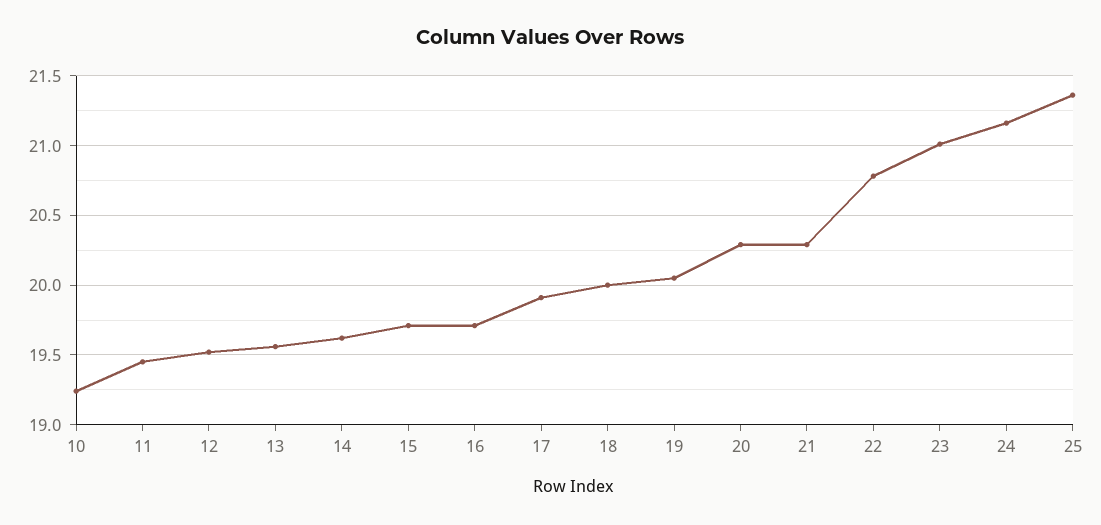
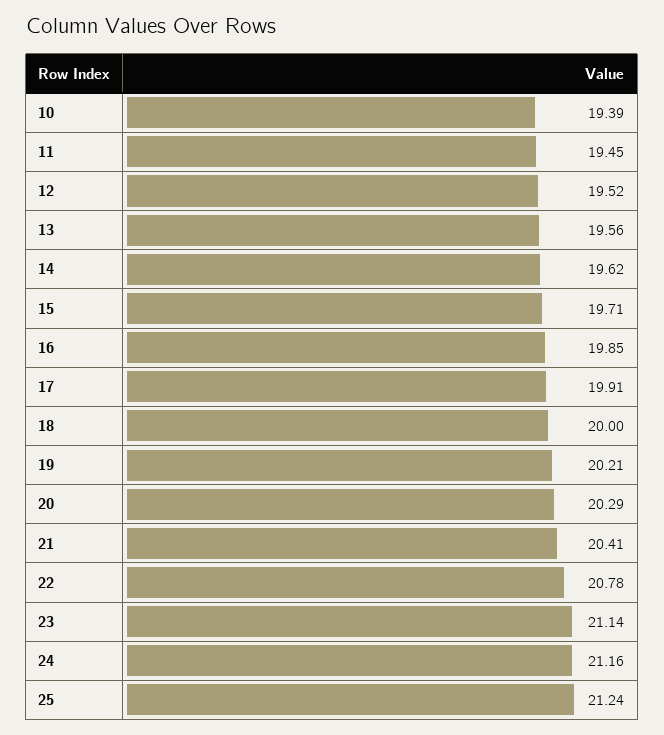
  {
-   "10": 19.25,
+   "10": 19.39,
    "11": 19.45,
    "12": 19.52,
    "13": 19.56,
    "14": 19.62,
    "15": 19.71,
-   "16": 19.7,
+   "16": 19.85,
    "17": 19.91,
    "18": 20,
-   "19": 20.05,
+   "19": 20.21,
    "20": 20.29,
-   "21": 20.3,
+   "21": 20.41,
    "22": 20.78,
-   "23": 21,
+   "23": 21.14,
    "24": 21.16,
-   "25": 21.35
+   "25": 21.24
  }

